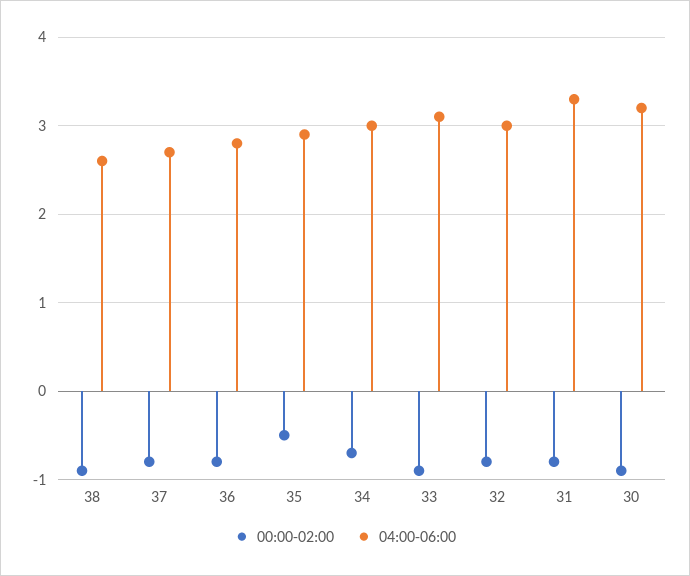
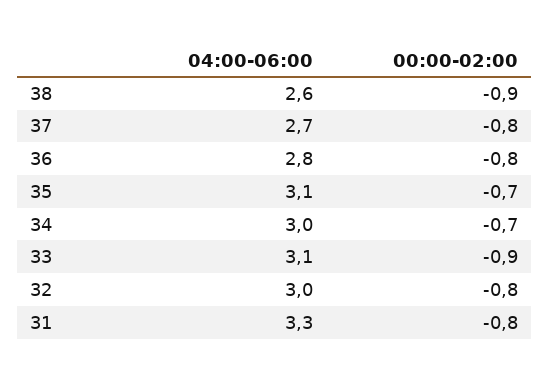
  {
    "00:00-02:00": {
      "38": -0.9,
      "37": -0.8,
      "36": -0.8,
-     "35": -0.5,
+     "35": -0.7,
      "34": -0.7,
      "33": -0.9,
      "32": -0.8,
-     "31": -0.8,
+     "31": -0.8
-     "30": -0.9
    },
    "04:00-06:00": {
      "38": 2.6,
      "37": 2.7,
      "36": 2.8,
-     "35": 2.9,
+     "35": 3.1,
      "34": 3,
      "33": 3.1,
      "32": 3,
-     "31": 3.3,
+     "31": 3.3
-     "30": 3.2
    }
  }

